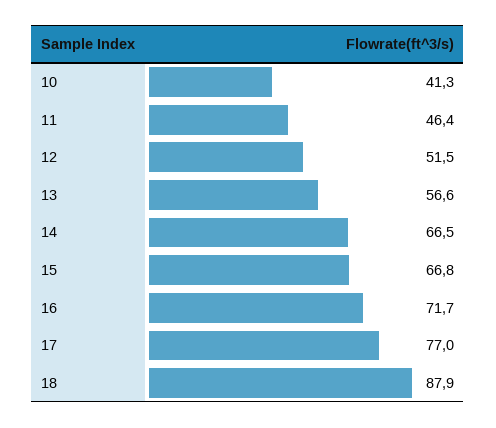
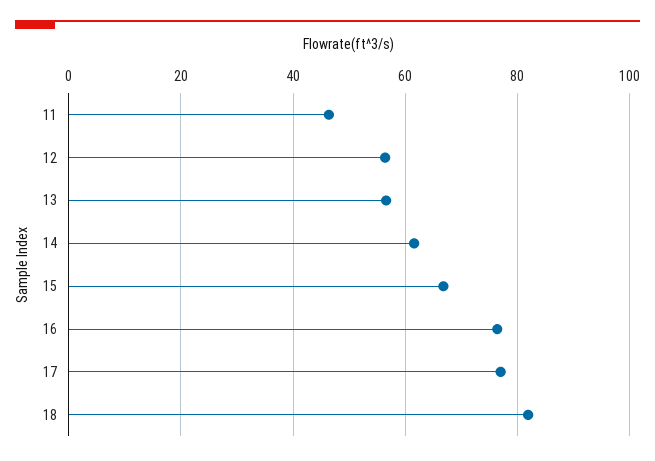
  {
-   "10": 41.3,
    "11": 46.4,
-   "12": 51.5,
+   "12": 56,
    "13": 56.6,
-   "14": 66.5,
+   "14": 62,
    "15": 66.8,
-   "16": 71.7,
+   "16": 76,
    "17": 77,
-   "18": 87.9
+   "18": 82
  }

